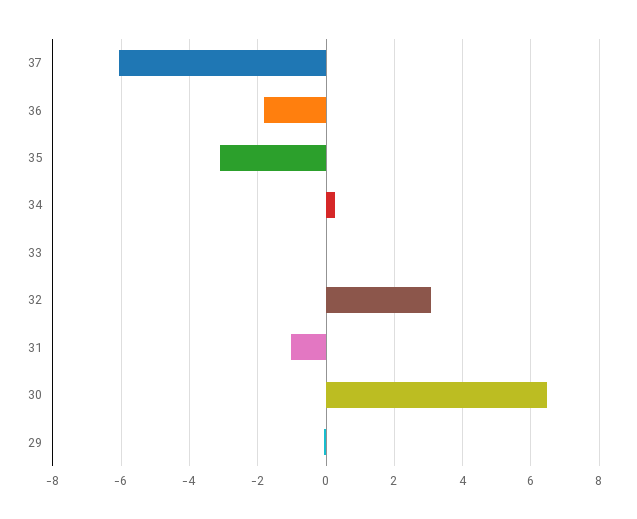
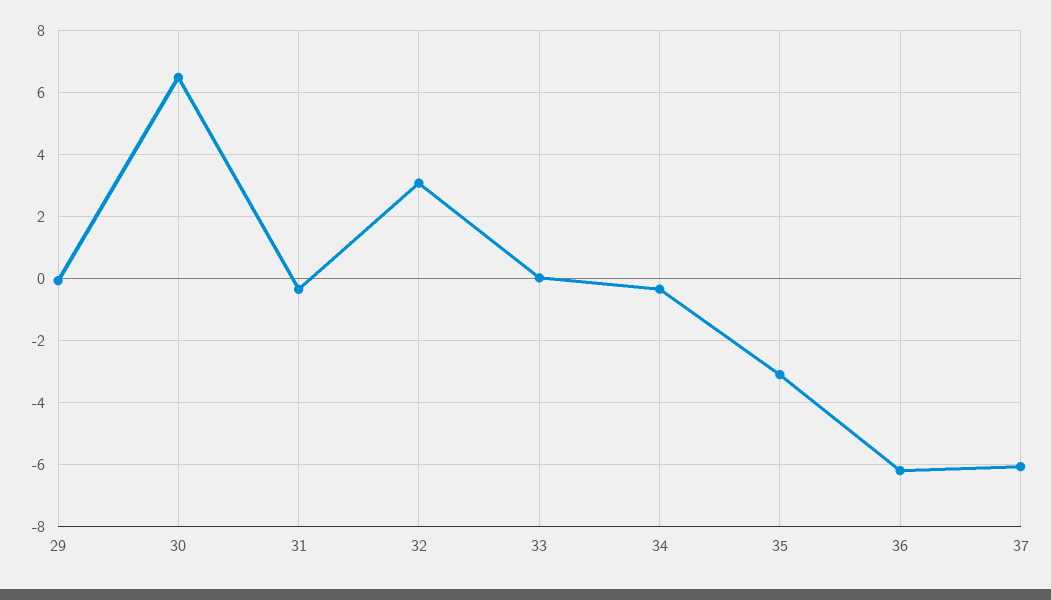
  {
    "37": -6,
-   "36": -1.8,
+   "36": -6.2,
    "35": -3.2,
-   "34": 0.2,
+   "34": -0.4,
    "33": 0,
    "32": 3,
-   "31": -1,
+   "31": -0.4,
    "30": 6.4,
    "29": 0
  }

